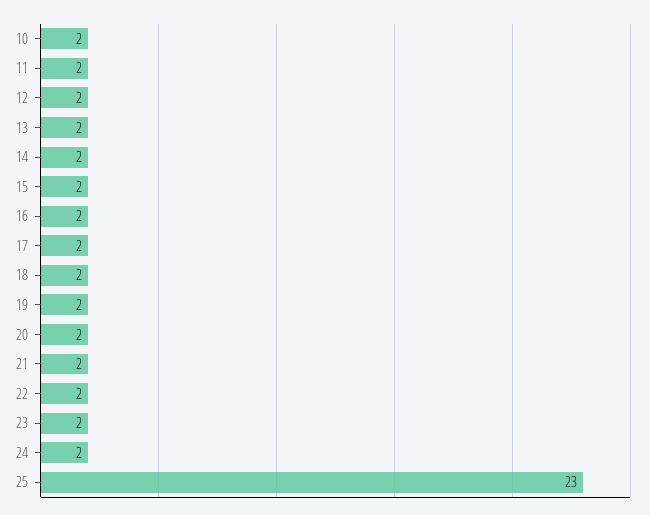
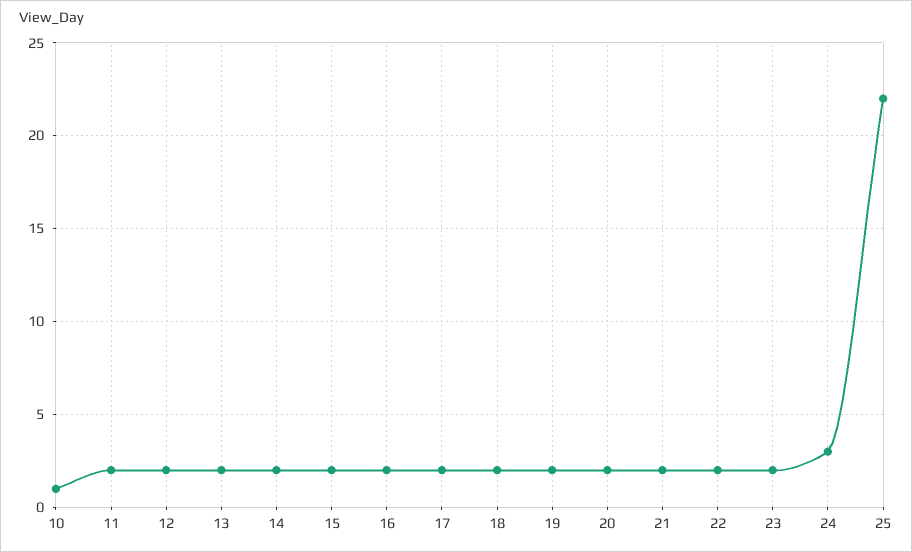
  {
-   "10": 2,
+   "10": 1,
    "11": 2,
    "12": 2,
    "13": 2,
    "14": 2,
    "15": 2,
    "16": 2,
    "17": 2,
    "18": 2,
    "19": 2,
    "20": 2,
    "21": 2,
    "22": 2,
    "23": 2,
-   "24": 2,
+   "24": 3,
-   "25": 23
+   "25": 22
  }

